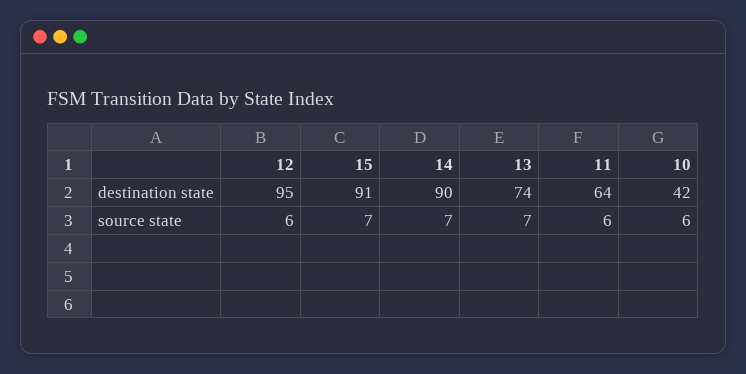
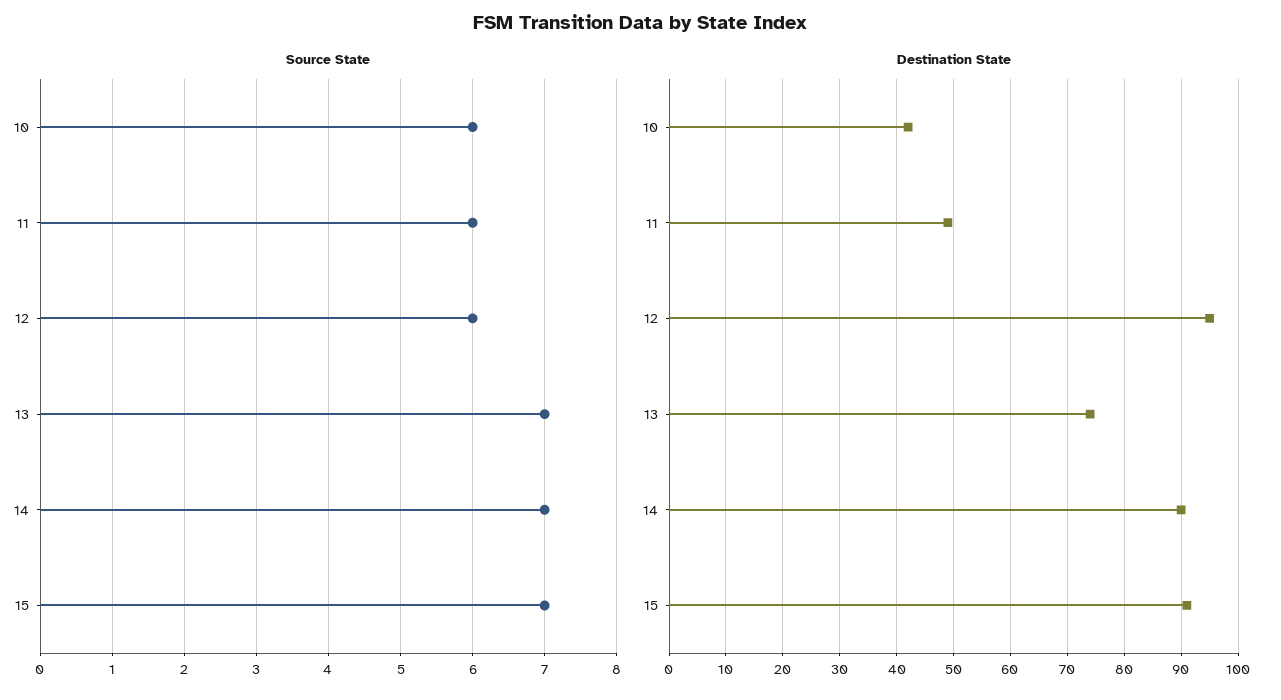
  {
    "destination state": {
      "12": 95,
      "15": 91,
      "14": 90,
      "13": 74,
-     "11": 64,
+     "11": 50,
      "10": 42
    },
    "source state": {
      "12": 6,
      "15": 7,
      "14": 7,
      "13": 7,
      "11": 6,
      "10": 6
    }
  }

